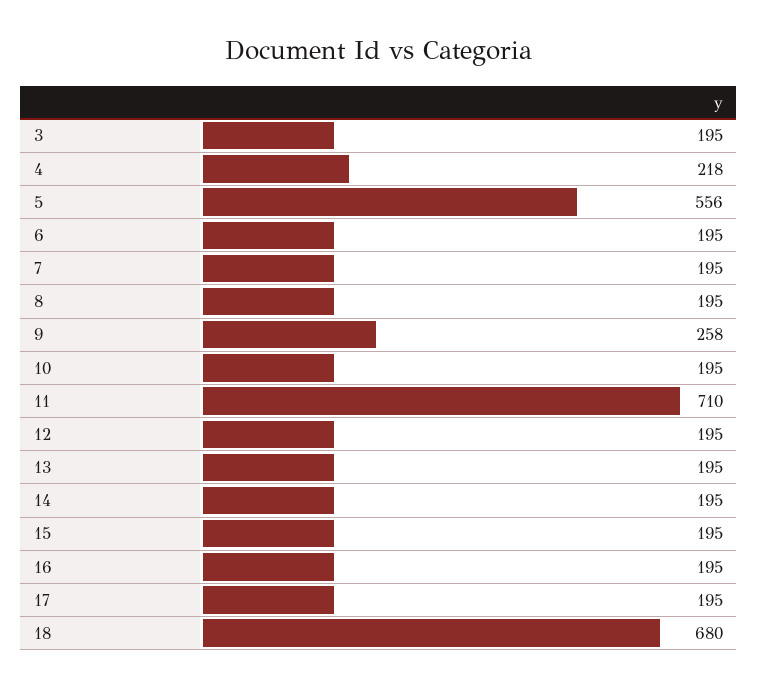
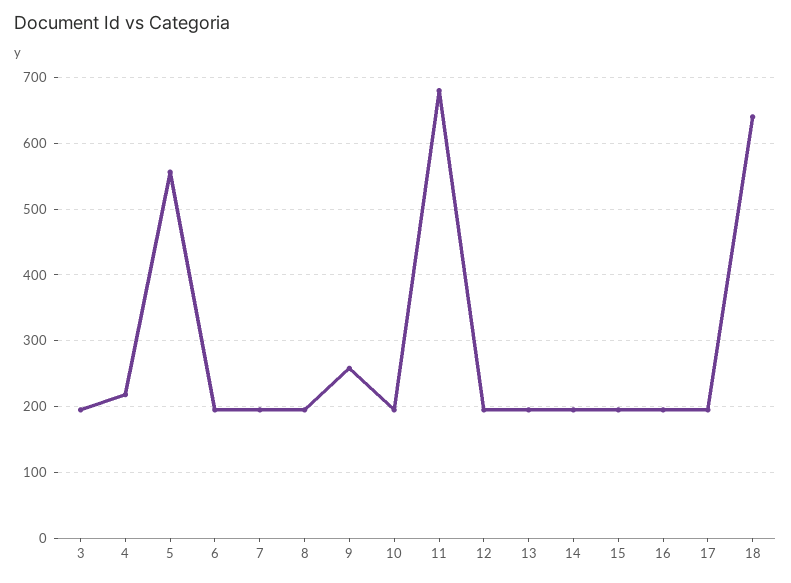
  {
    "3": 195,
    "4": 218,
    "5": 556,
    "6": 195,
    "7": 195,
    "8": 195,
    "9": 258,
    "10": 195,
-   "11": 710,
+   "11": 680,
    "12": 195,
    "13": 195,
    "14": 195,
    "15": 195,
    "16": 195,
    "17": 195,
-   "18": 680
+   "18": 640
  }

